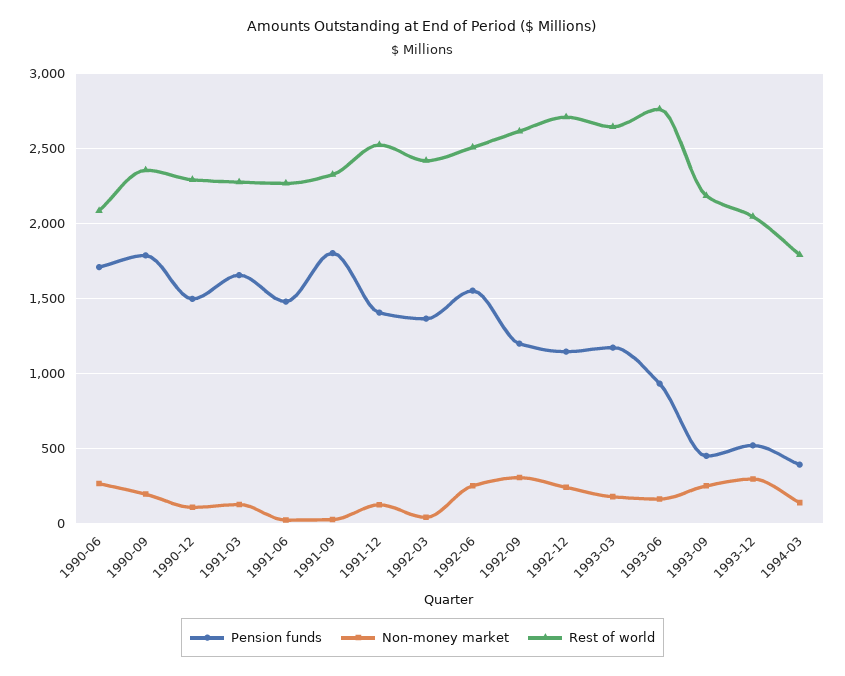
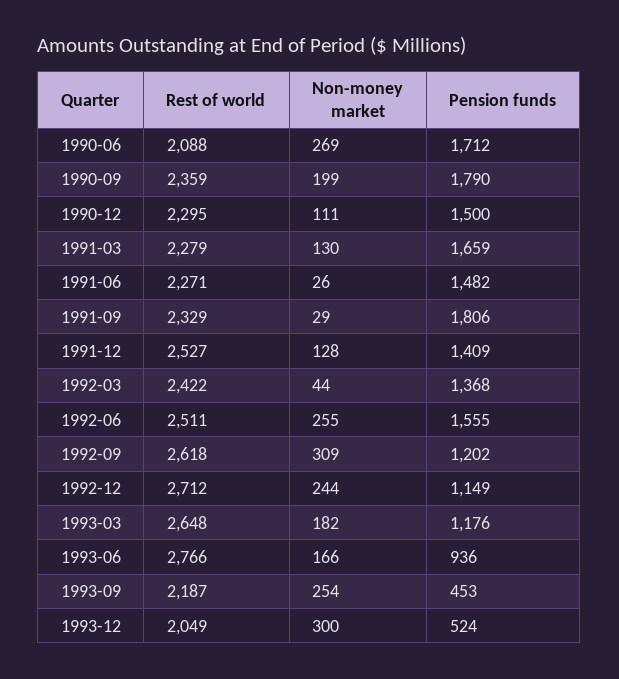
  {
    "Pension funds": {
      "1990-06": 1712,
      "1990-09": 1790,
      "1990-12": 1500,
      "1991-03": 1659,
      "1991-06": 1482,
      "1991-09": 1806,
      "1991-12": 1409,
      "1992-03": 1368,
      "1992-06": 1555,
      "1992-09": 1202,
      "1992-12": 1149,
      "1993-03": 1176,
      "1993-06": 936,
      "1993-09": 453,
-     "1993-12": 524,
+     "1993-12": 524
-     "1994-03": 400
    },
    "Non-money market": {
      "1990-06": 269,
      "1990-09": 199,
      "1990-12": 111,
      "1991-03": 130,
      "1991-06": 26,
      "1991-09": 29,
      "1991-12": 128,
      "1992-03": 44,
      "1992-06": 255,
      "1992-09": 309,
      "1992-12": 244,
      "1993-03": 182,
      "1993-06": 166,
      "1993-09": 254,
-     "1993-12": 300,
+     "1993-12": 300
-     "1994-03": 150
    },
    "Rest of world": {
      "1990-06": 2088,
      "1990-09": 2359,
      "1990-12": 2295,
      "1991-03": 2279,
      "1991-06": 2271,
      "1991-09": 2329,
      "1991-12": 2527,
      "1992-03": 2422,
      "1992-06": 2511,
      "1992-09": 2618,
      "1992-12": 2712,
      "1993-03": 2648,
      "1993-06": 2766,
      "1993-09": 2187,
-     "1993-12": 2049,
+     "1993-12": 2049
-     "1994-03": 1800
    }
  }

